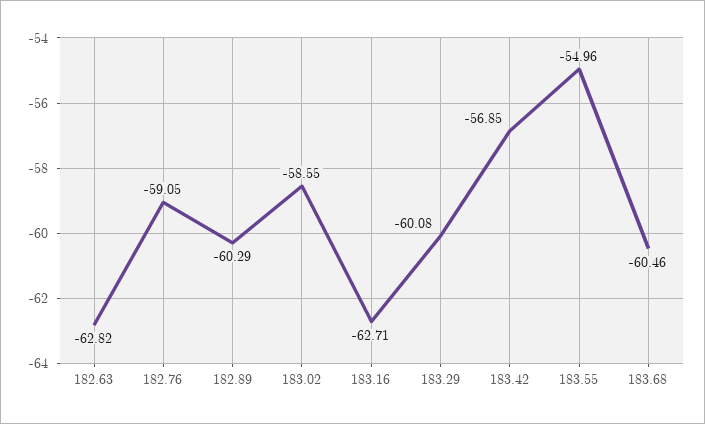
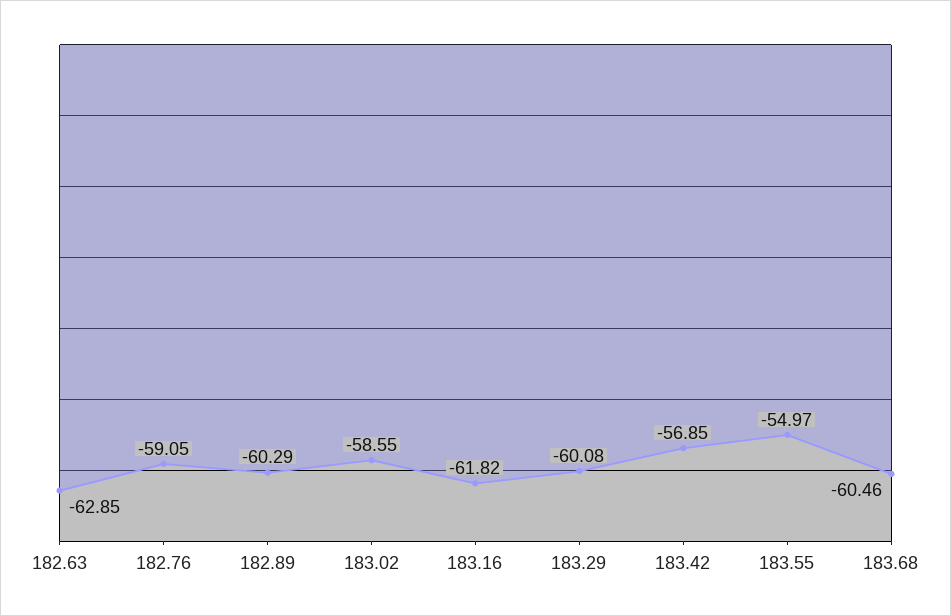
  {
-   "182.63": -62.82,
+   "182.63": -62.85,
    "182.76": -59.05,
    "182.89": -60.29,
    "183.02": -58.55,
-   "183.16": -62.71,
+   "183.16": -61.82,
    "183.29": -60.08,
    "183.42": -56.85,
-   "183.55": -54.96,
+   "183.55": -54.97,
    "183.68": -60.46
  }

